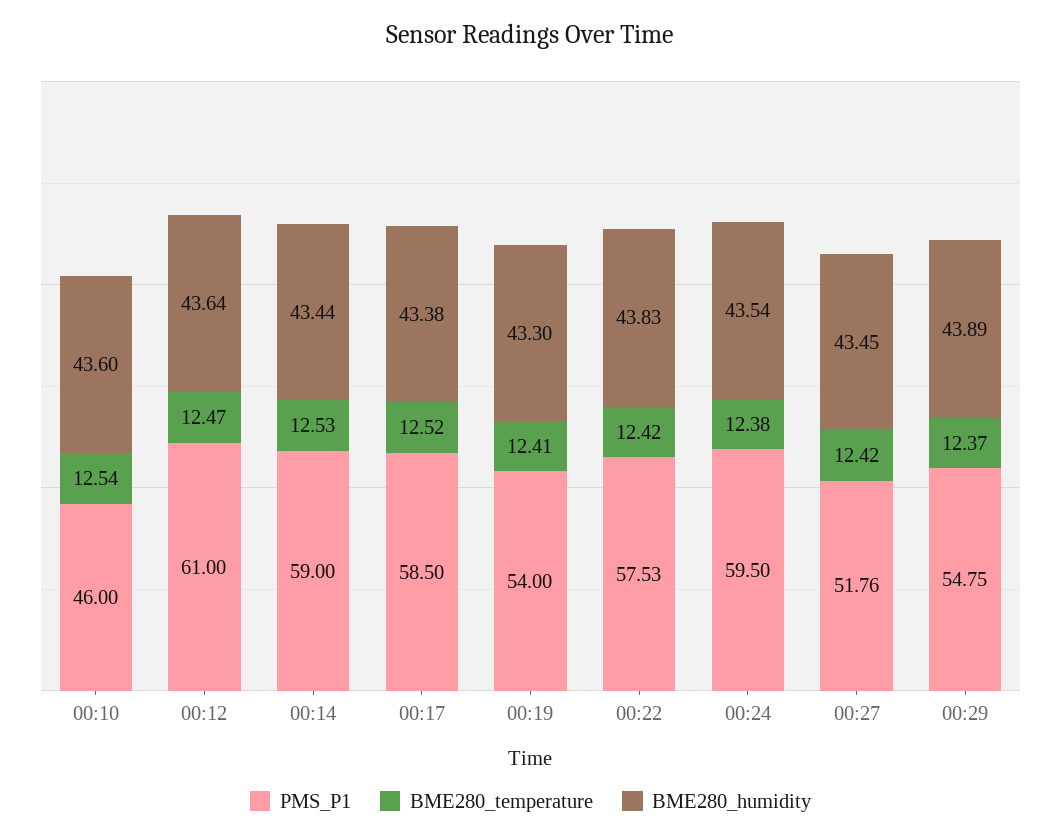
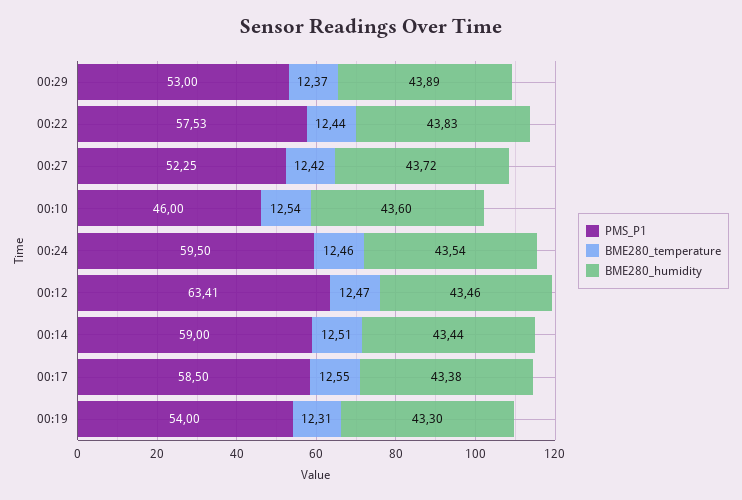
  {
    "PMS_P1": {
      "00:10": 46,
-     "00:12": 61,
+     "00:12": 63.41,
      "00:14": 59,
      "00:17": 58.5,
      "00:19": 54,
      "00:22": 57.53,
      "00:24": 59.5,
-     "00:27": 51.76,
+     "00:27": 52.25,
-     "00:29": 54.75
+     "00:29": 53
    },
    "BME280_temperature": {
      "00:10": 12.54,
      "00:12": 12.47,
-     "00:14": 12.53,
+     "00:14": 12.51,
-     "00:17": 12.52,
+     "00:17": 12.55,
-     "00:19": 12.41,
+     "00:19": 12.31,
-     "00:22": 12.42,
+     "00:22": 12.44,
-     "00:24": 12.38,
+     "00:24": 12.46,
      "00:27": 12.42,
      "00:29": 12.37
    },
    "BME280_humidity": {
      "00:10": 43.6,
-     "00:12": 43.64,
+     "00:12": 43.46,
      "00:14": 43.44,
      "00:17": 43.38,
      "00:19": 43.3,
      "00:22": 43.83,
      "00:24": 43.54,
-     "00:27": 43.45,
+     "00:27": 43.72,
      "00:29": 43.89
    }
  }

